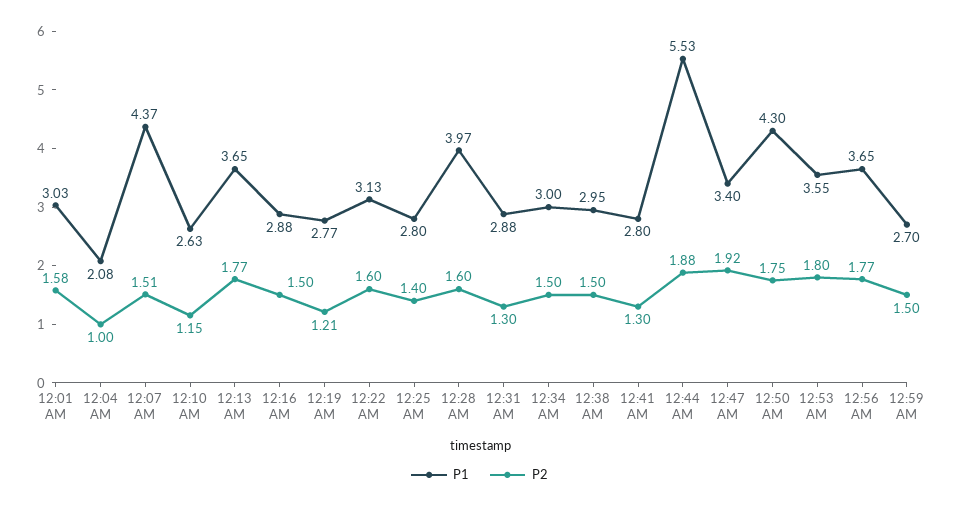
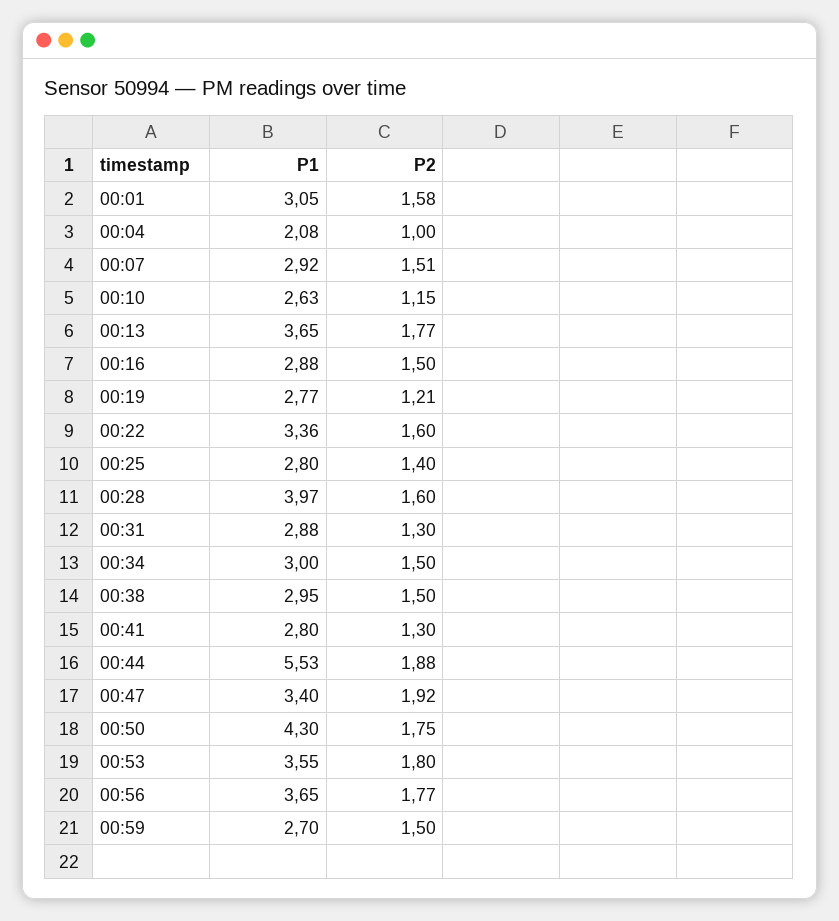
  {
    "P1": {
-     "12:01 AM": 3.03,
+     "12:01 AM": 3.05,
      "12:04 AM": 2.08,
-     "12:07 AM": 4.37,
+     "12:07 AM": 2.92,
      "12:10 AM": 2.63,
      "12:13 AM": 3.65,
      "12:16 AM": 2.88,
      "12:19 AM": 2.77,
-     "12:22 AM": 3.13,
+     "12:22 AM": 3.36,
      "12:25 AM": 2.8,
      "12:28 AM": 3.97,
      "12:31 AM": 2.88,
      "12:34 AM": 3,
      "12:38 AM": 2.95,
      "12:41 AM": 2.8,
      "12:44 AM": 5.53,
      "12:47 AM": 3.4,
      "12:50 AM": 4.3,
      "12:53 AM": 3.55,
      "12:56 AM": 3.65,
      "12:59 AM": 2.7
    },
    "P2": {
      "12:01 AM": 1.58,
      "12:04 AM": 1,
      "12:07 AM": 1.51,
      "12:10 AM": 1.15,
      "12:13 AM": 1.77,
      "12:16 AM": 1.5,
      "12:19 AM": 1.21,
      "12:22 AM": 1.6,
      "12:25 AM": 1.4,
      "12:28 AM": 1.6,
      "12:31 AM": 1.3,
      "12:34 AM": 1.5,
      "12:38 AM": 1.5,
      "12:41 AM": 1.3,
      "12:44 AM": 1.88,
      "12:47 AM": 1.92,
      "12:50 AM": 1.75,
      "12:53 AM": 1.8,
      "12:56 AM": 1.77,
      "12:59 AM": 1.5
    }
  }

